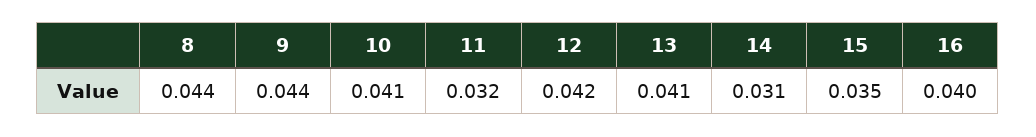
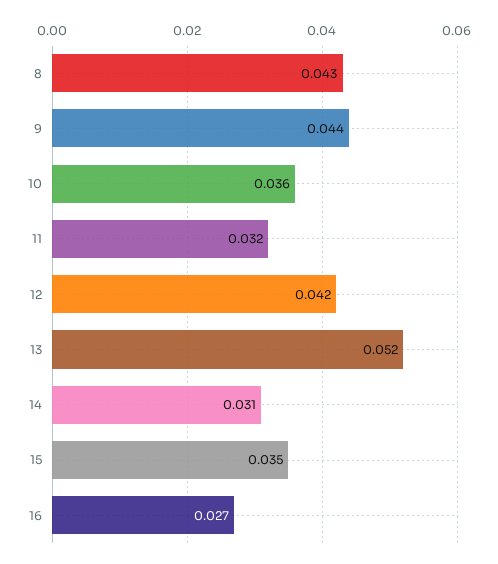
  {
-   "8": 0.044,
+   "8": 0.043,
    "9": 0.044,
-   "10": 0.041,
+   "10": 0.036,
    "11": 0.032,
    "12": 0.042,
-   "13": 0.041,
+   "13": 0.052,
    "14": 0.031,
    "15": 0.035,
-   "16": 0.04
+   "16": 0.027
  }

